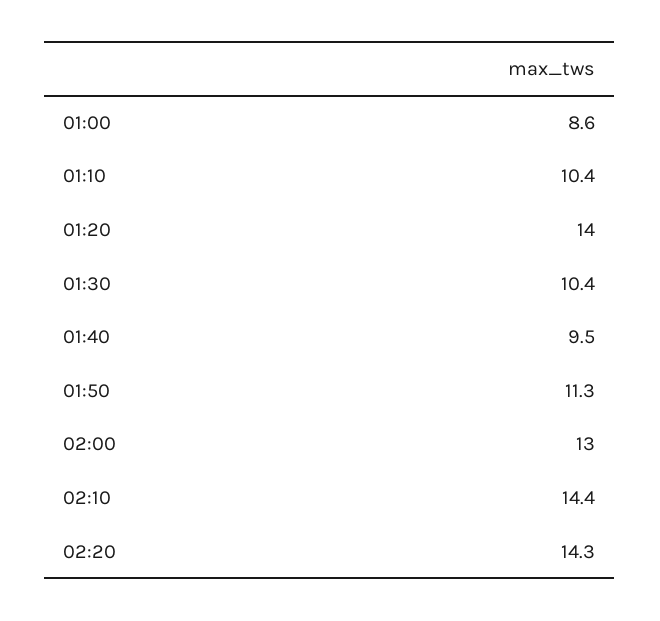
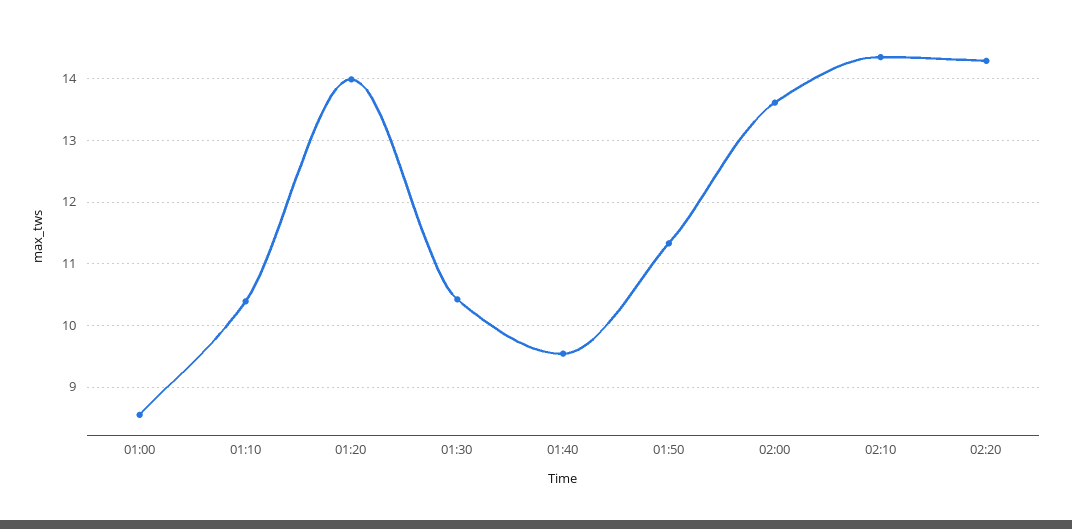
  {
    "01:00": 8.6,
    "01:10": 10.4,
    "01:20": 14,
    "01:30": 10.4,
    "01:40": 9.5,
    "01:50": 11.3,
-   "02:00": 13,
+   "02:00": 13.6,
    "02:10": 14.4,
    "02:20": 14.3
  }

